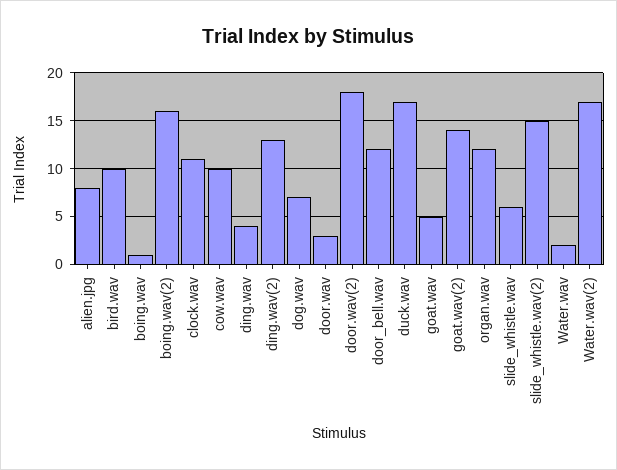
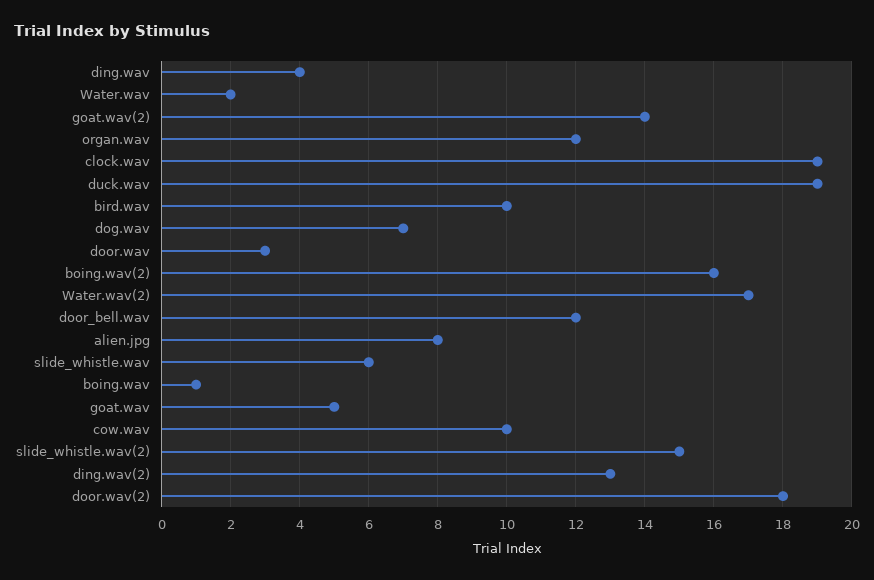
  {
    "alien.jpg": 8,
    "bird.wav": 10,
    "boing.wav": 1,
    "boing.wav(2)": 16,
-   "clock.wav": 11,
+   "clock.wav": 19,
    "cow.wav": 10,
    "ding.wav": 4,
    "ding.wav(2)": 13,
    "dog.wav": 7,
    "door.wav": 3,
    "door.wav(2)": 18,
    "door_bell.wav": 12,
-   "duck.wav": 17,
+   "duck.wav": 19,
    "goat.wav": 5,
    "goat.wav(2)": 14,
    "organ.wav": 12,
    "slide_whistle.wav": 6,
    "slide_whistle.wav(2)": 15,
    "Water.wav": 2,
    "Water.wav(2)": 17
  }

